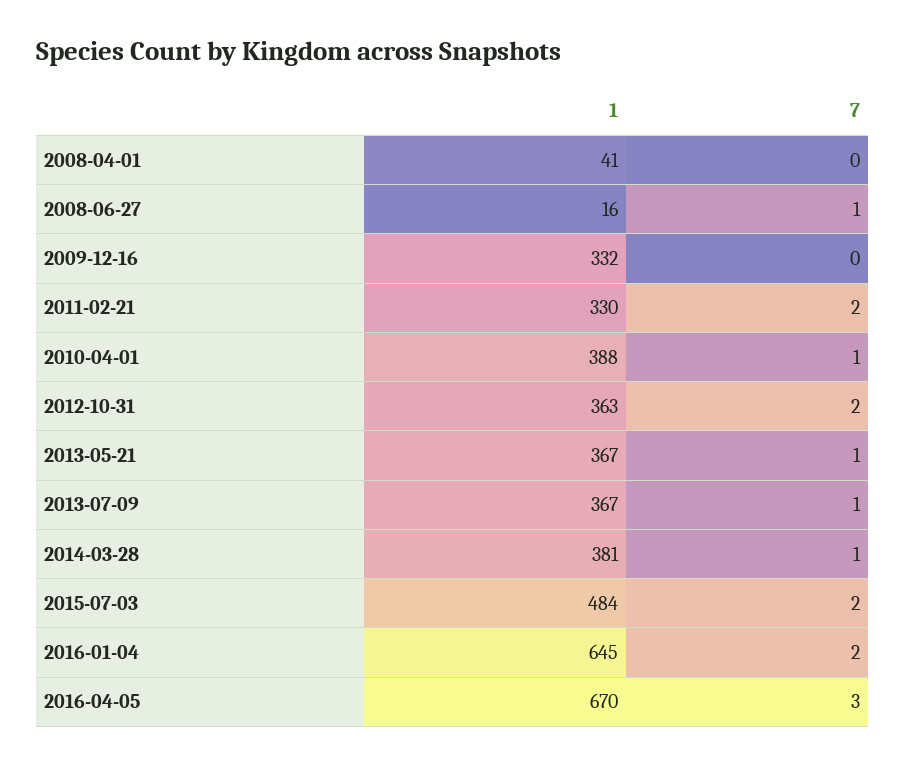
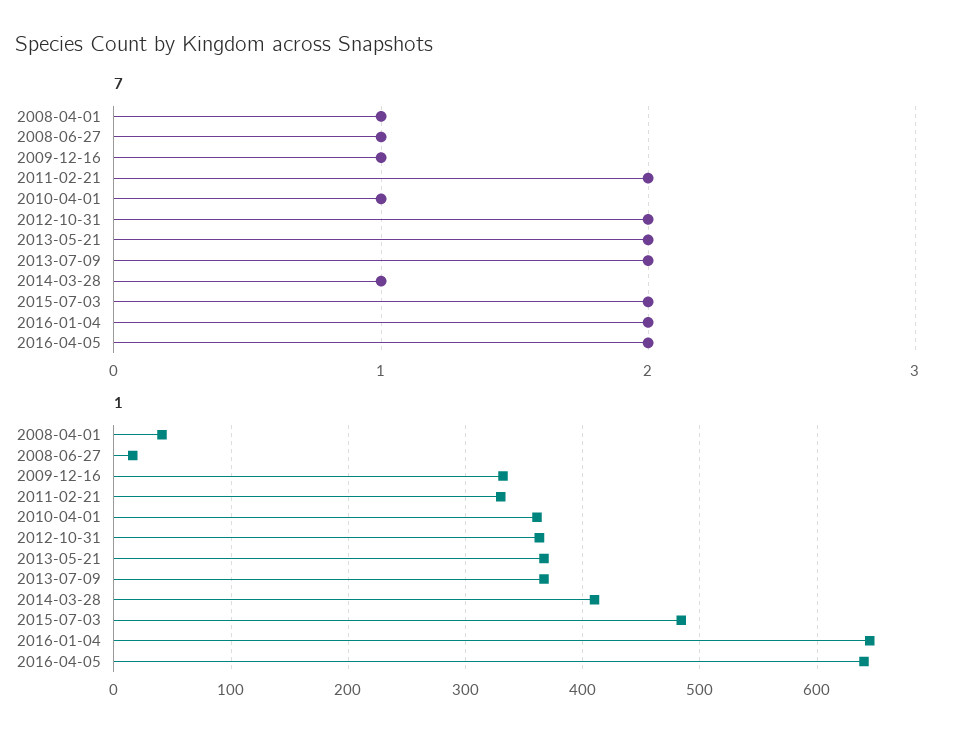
  {
    "1": {
      "2008-04-01": 41,
      "2008-06-27": 16,
      "2009-12-16": 332,
      "2011-02-21": 330,
-     "2010-04-01": 388,
+     "2010-04-01": 360,
      "2012-10-31": 363,
      "2013-05-21": 367,
      "2013-07-09": 367,
-     "2014-03-28": 381,
+     "2014-03-28": 410,
      "2015-07-03": 484,
      "2016-01-04": 645,
-     "2016-04-05": 670
+     "2016-04-05": 640
    },
    "7": {
-     "2008-04-01": 0,
+     "2008-04-01": 1,
      "2008-06-27": 1,
-     "2009-12-16": 0,
+     "2009-12-16": 1,
      "2011-02-21": 2,
      "2010-04-01": 1,
      "2012-10-31": 2,
-     "2013-05-21": 1,
+     "2013-05-21": 2,
-     "2013-07-09": 1,
+     "2013-07-09": 2,
      "2014-03-28": 1,
      "2015-07-03": 2,
      "2016-01-04": 2,
-     "2016-04-05": 3
+     "2016-04-05": 2
    }
  }

